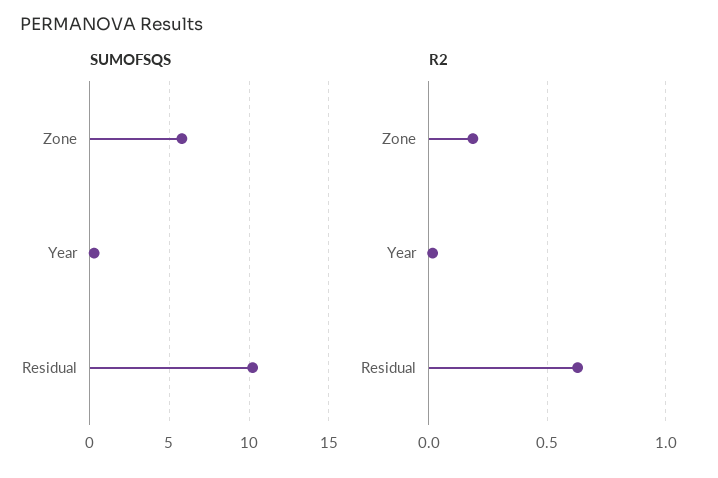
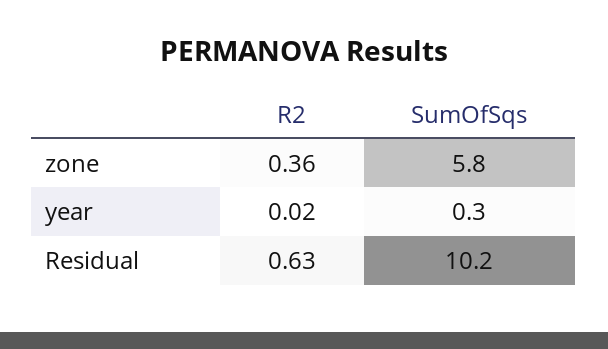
  {
    "SUMOFSQS": {
      "Zone": 5.8,
      "Year": 0.3,
      "Residual": 10.2
    },
    "R2": {
-     "Zone": 0.2,
+     "Zone": 0.36,
      "Year": 0.02,
      "Residual": 0.63
    }
  }

